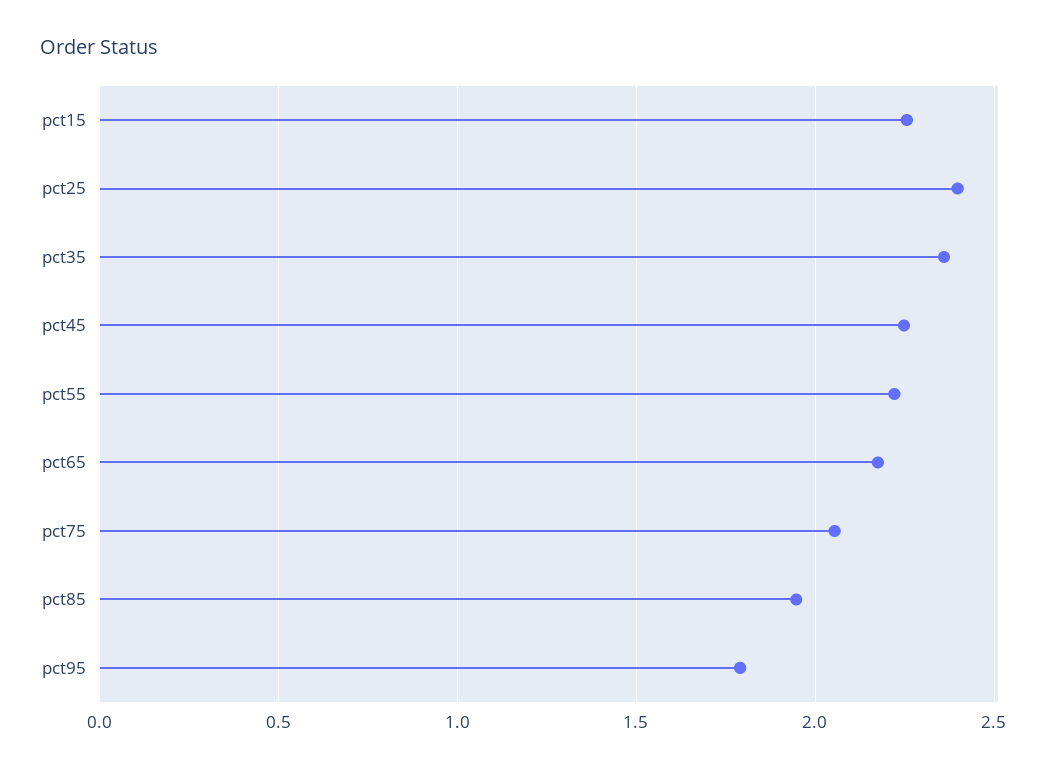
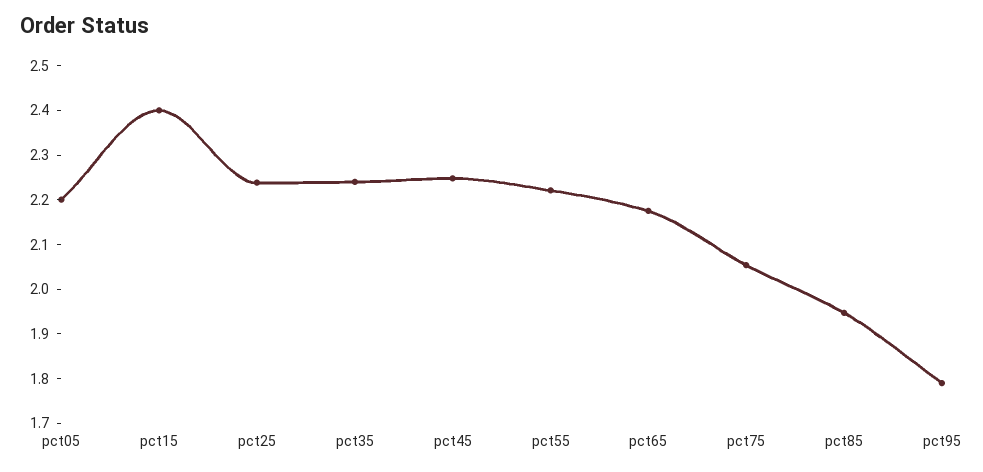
  {
-   "pct15": 2.25,
+   "pct15": 2.4,
-   "pct25": 2.4,
+   "pct25": 2.24,
-   "pct35": 2.35,
+   "pct35": 2.24,
    "pct45": 2.24,
    "pct55": 2.22,
    "pct65": 2.18,
    "pct75": 2.06,
    "pct85": 1.94,
-   "pct95": 1.8
+   "pct95": 1.8,
+   "pct05": 2.2
  }

